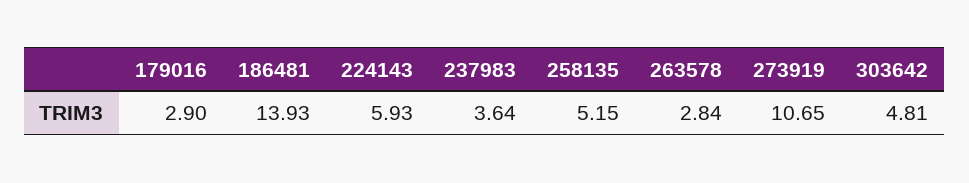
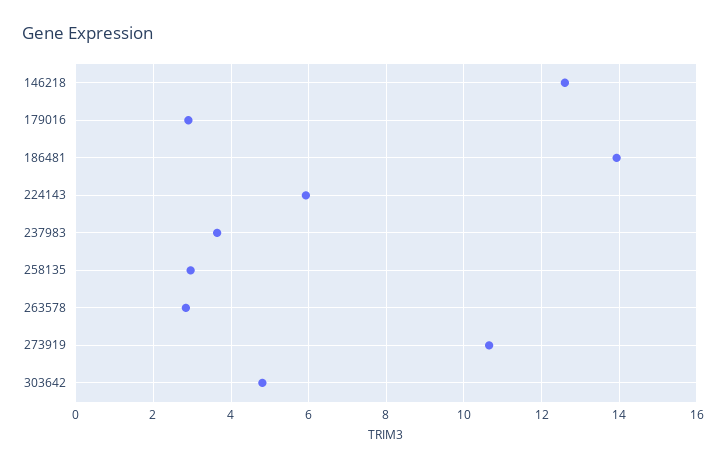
  {
    "179016": 2.9,
    "186481": 13.93,
    "224143": 5.93,
    "237983": 3.64,
-   "258135": 5.15,
+   "258135": 3,
    "263578": 2.84,
    "273919": 10.65,
-   "303642": 4.81
+   "303642": 4.81,
+   "146218": 12.6
  }

